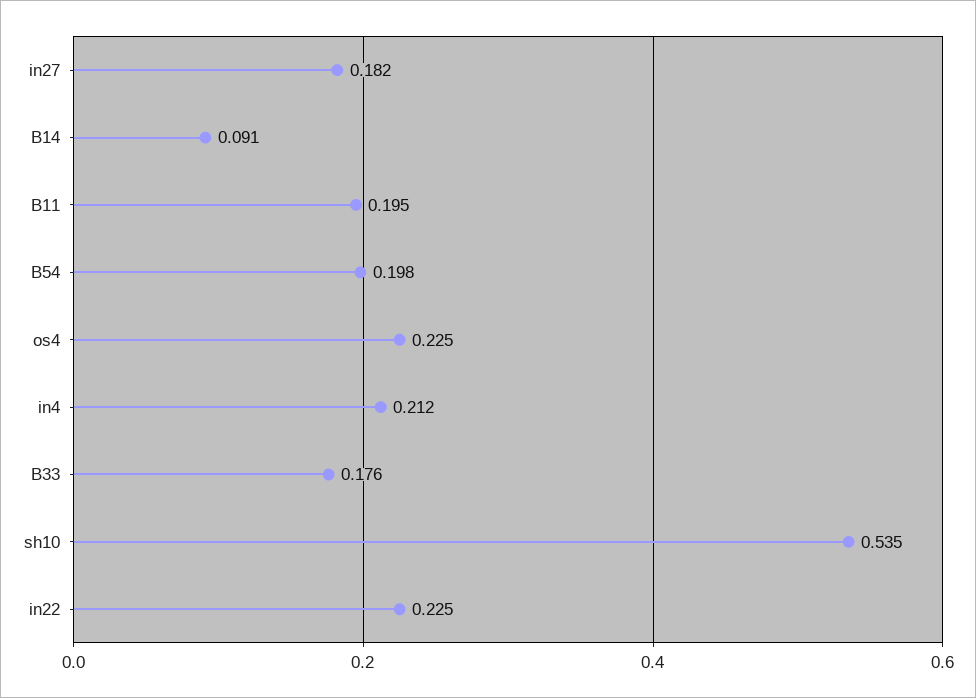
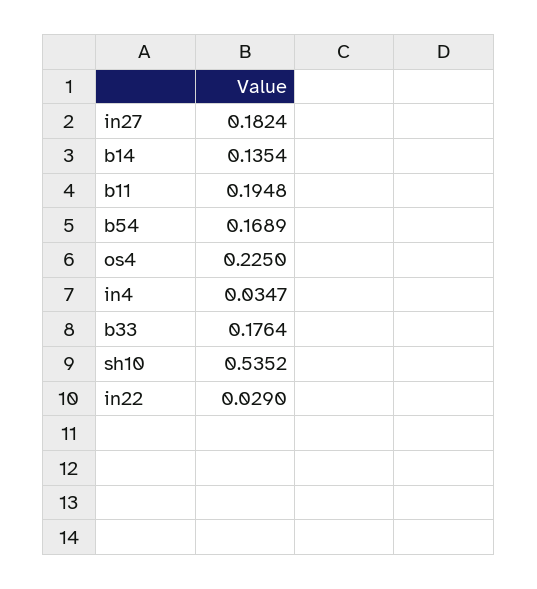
  {
    "in27": 0.1824,
-   "B14": 0.091,
+   "B14": 0.1354,
    "B11": 0.1948,
-   "B54": 0.198,
+   "B54": 0.1689,
    "os4": 0.225,
-   "in4": 0.212,
+   "in4": 0.0347,
    "B33": 0.1764,
    "sh10": 0.5352,
-   "in22": 0.225
+   "in22": 0.029
  }

